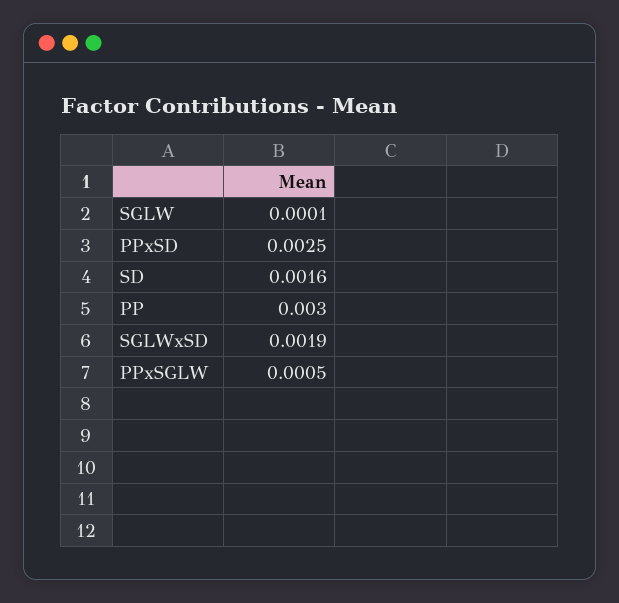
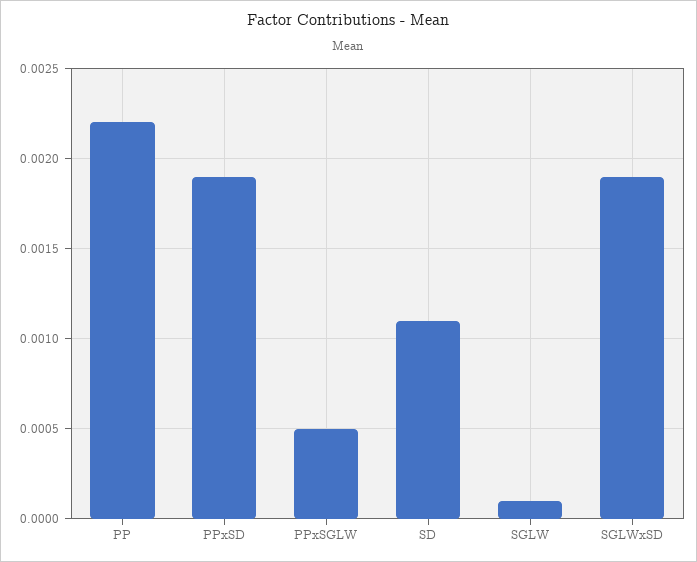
  {
    "SGLW": 0.0001,
-   "PPxSD": 0.0025,
+   "PPxSD": 0.0019,
-   "SD": 0.0016,
+   "SD": 0.0011,
-   "PP": 0.003,
+   "PP": 0.0022,
    "SGLWxSD": 0.0019,
    "PPxSGLW": 0.0005
  }

